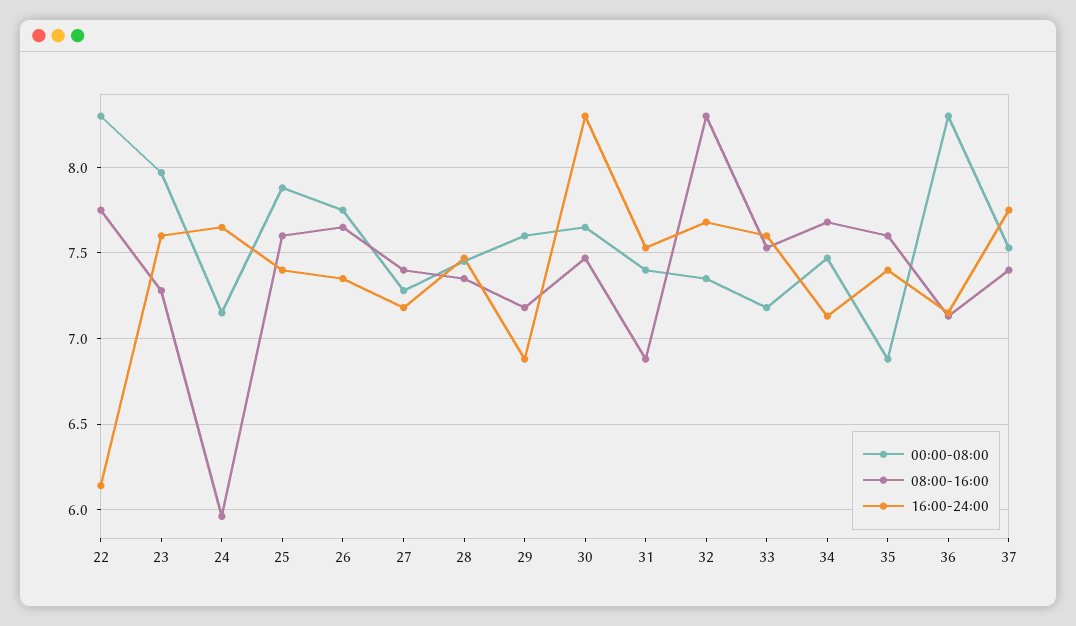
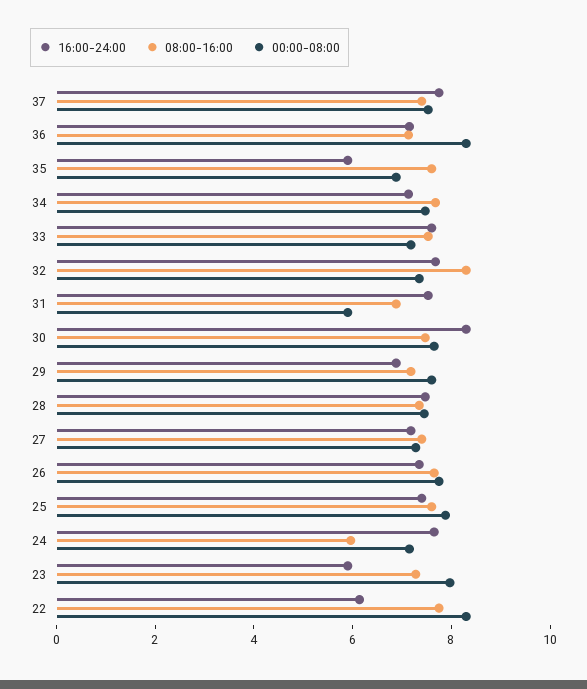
  {
    "00:00-08:00": {
      "22": 8.3,
      "23": 7.95,
      "24": 7.15,
      "25": 7.9,
      "26": 7.75,
      "27": 7.3,
      "28": 7.45,
      "29": 7.6,
      "30": 7.65,
-     "31": 7.4,
+     "31": 6,
      "32": 7.35,
      "33": 7.2,
      "34": 7.45,
      "35": 6.9,
      "36": 8.3,
      "37": 7.55
    },
    "08:00-16:00": {
      "22": 7.75,
      "23": 7.3,
      "24": 5.95,
      "25": 7.6,
      "26": 7.65,
      "27": 7.4,
      "28": 7.35,
      "29": 7.2,
      "30": 7.45,
      "31": 6.9,
      "32": 8.3,
      "33": 7.55,
      "34": 7.7,
      "35": 7.6,
      "36": 7.15,
      "37": 7.4
    },
    "16:00-24:00": {
      "22": 6.15,
-     "23": 7.6,
+     "23": 6,
      "24": 7.65,
      "25": 7.4,
      "26": 7.35,
      "27": 7.2,
      "28": 7.45,
      "29": 6.9,
      "30": 8.3,
      "31": 7.55,
      "32": 7.7,
      "33": 7.6,
      "34": 7.15,
-     "35": 7.4,
+     "35": 6,
      "36": 7.15,
      "37": 7.75
    }
  }

